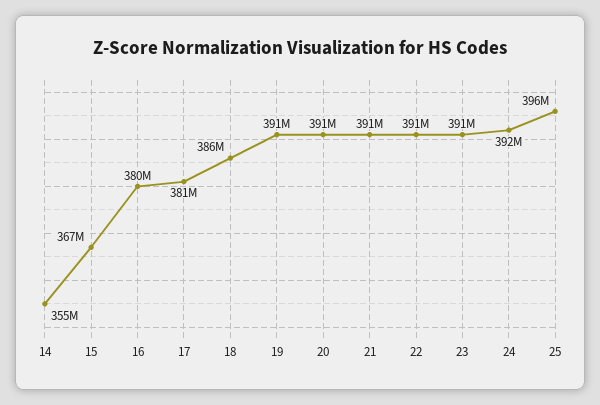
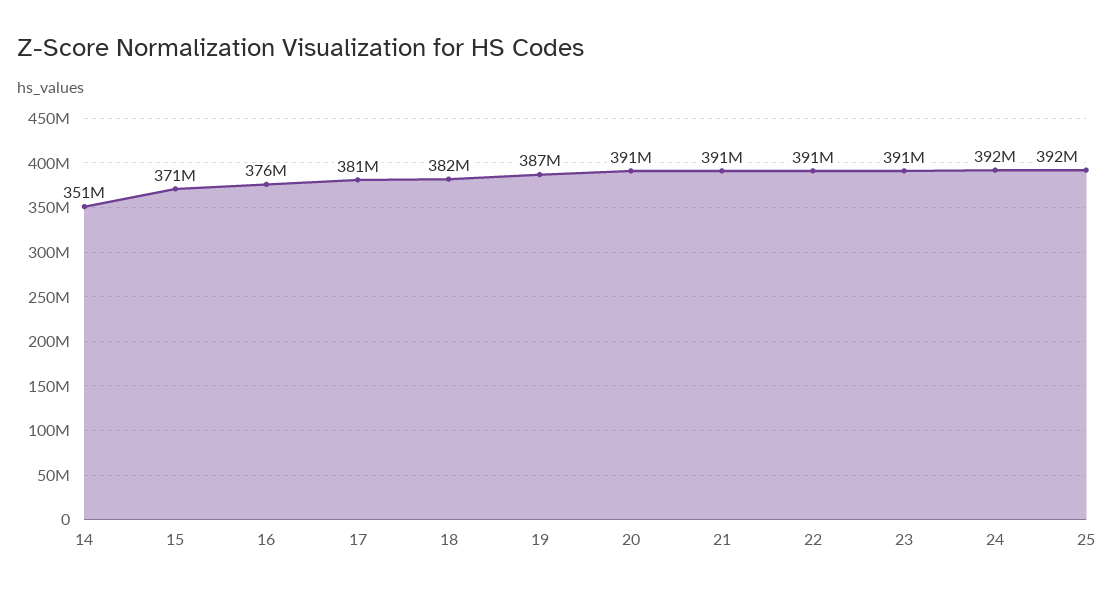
  {
-   "14": 355000000,
+   "14": 351000000,
-   "15": 367000000,
+   "15": 371000000,
-   "16": 380000000,
+   "16": 376000000,
    "17": 381000000,
-   "18": 386000000,
+   "18": 382000000,
-   "19": 391000000,
+   "19": 387000000,
    "20": 391000000,
    "21": 391000000,
    "22": 391000000,
    "23": 391000000,
    "24": 392000000,
-   "25": 396000000
+   "25": 392000000
  }

